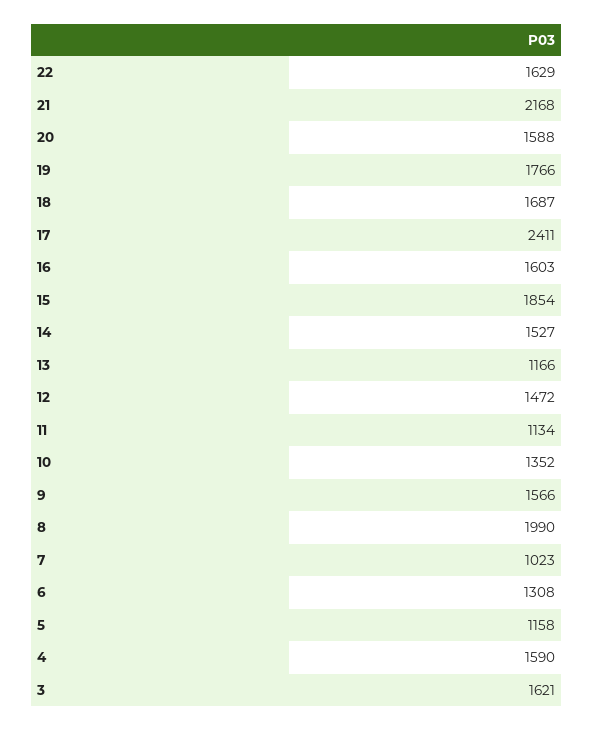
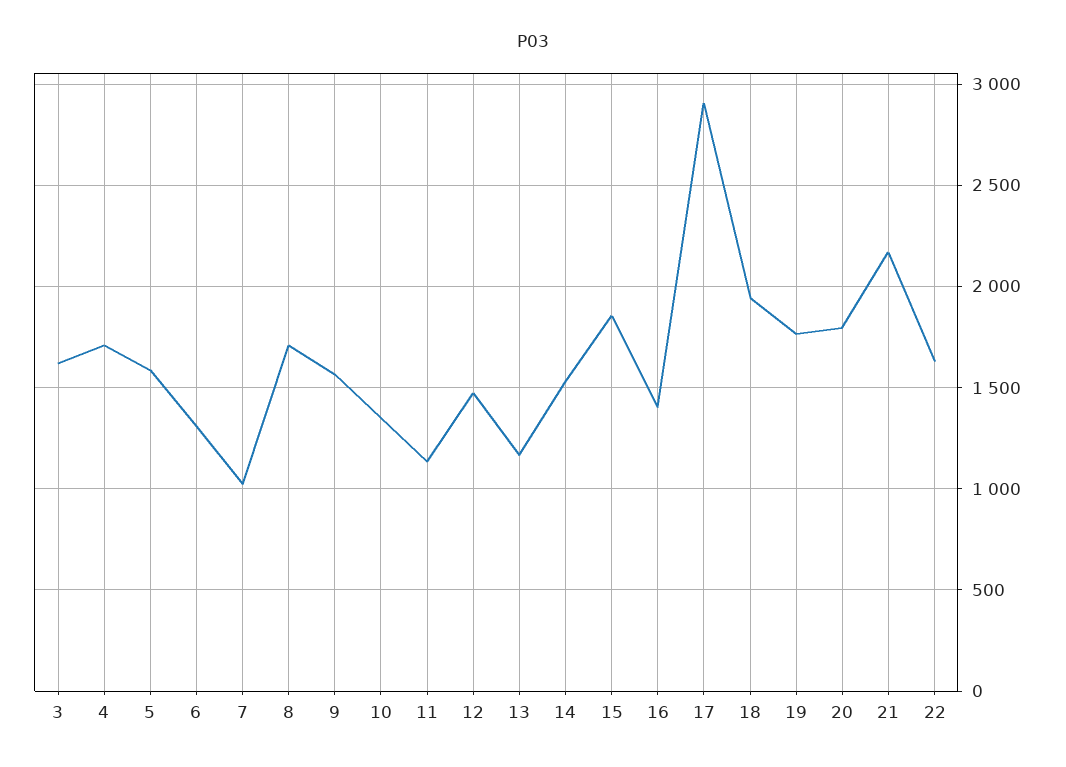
  {
    "22": 1629,
    "21": 2168,
-   "20": 1588,
+   "20": 1800,
    "19": 1766,
-   "18": 1687,
+   "18": 1950,
-   "17": 2411,
+   "17": 2900,
-   "16": 1603,
+   "16": 1400,
    "15": 1854,
    "14": 1527,
    "13": 1166,
    "12": 1472,
    "11": 1134,
    "10": 1352,
    "9": 1566,
-   "8": 1990,
+   "8": 1700,
    "7": 1023,
    "6": 1308,
-   "5": 1158,
+   "5": 1600,
-   "4": 1590,
+   "4": 1700,
    "3": 1621
  }

